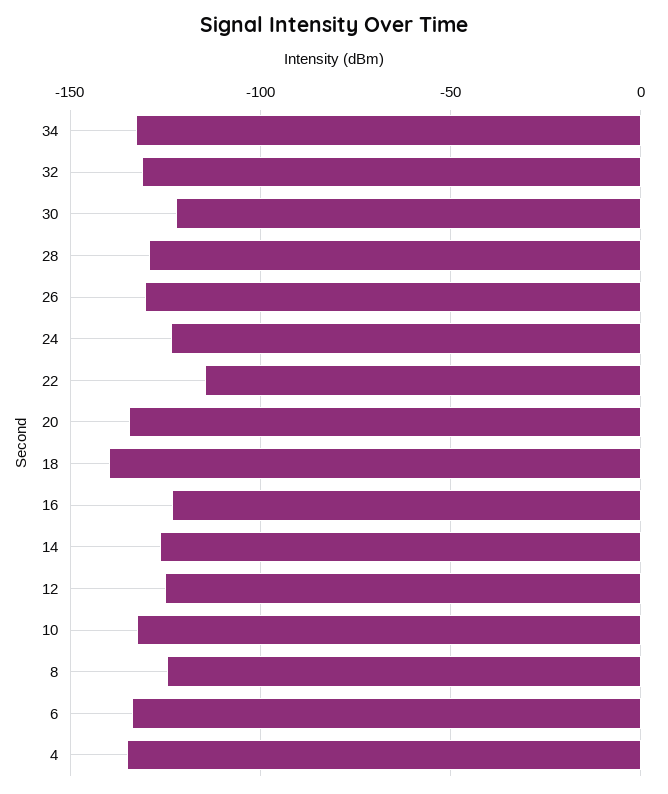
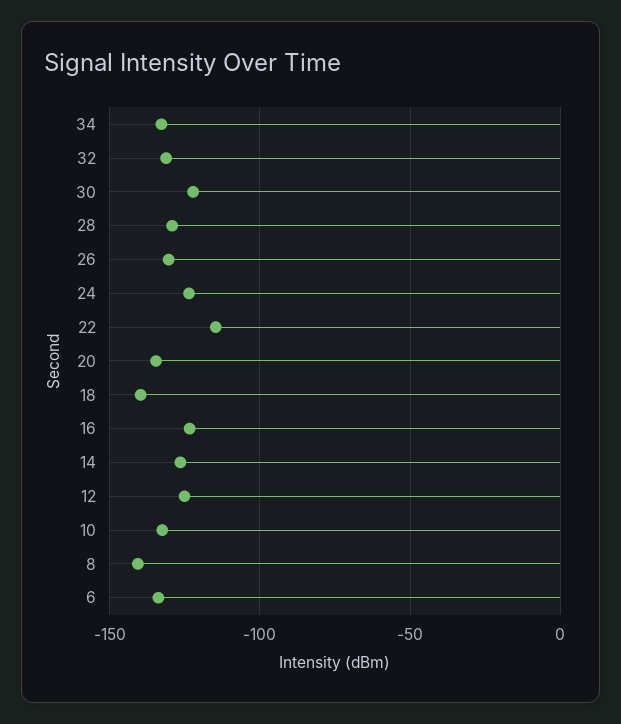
  {
    "34": -135,
    "32": -130,
    "30": -120,
    "28": -130,
    "26": -130,
    "24": -125,
    "22": -115,
    "20": -135,
    "18": -140,
    "16": -125,
    "14": -125,
    "12": -125,
    "10": -135,
-   "8": -125,
+   "8": -140,
-   "6": -135,
+   "6": -135
-   "4": -135
  }

